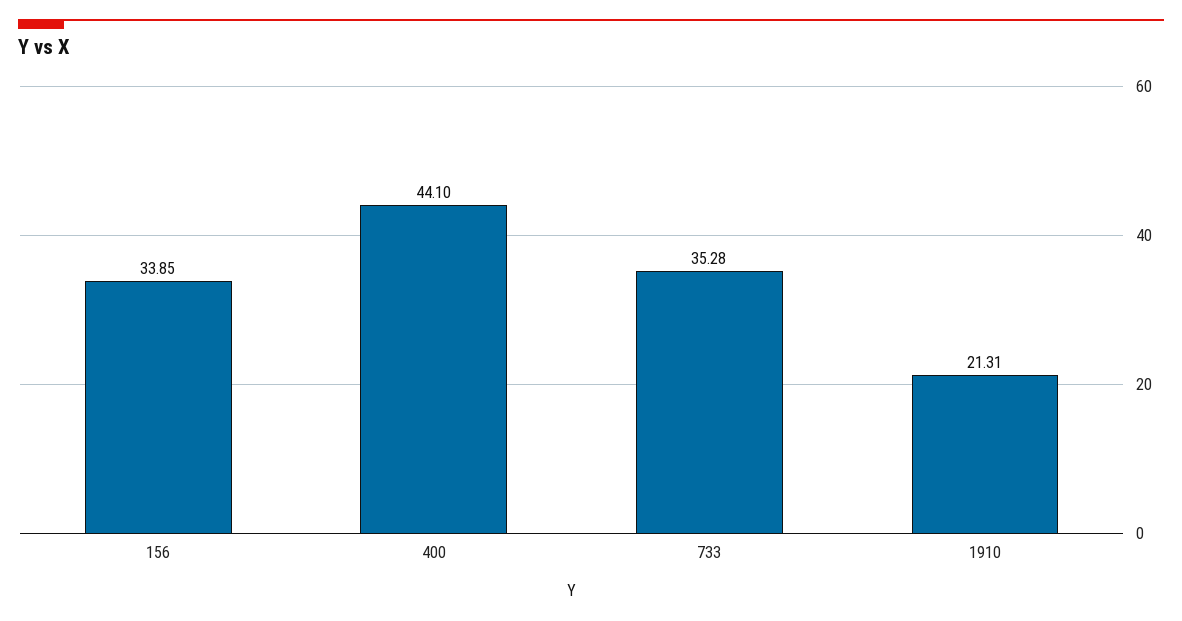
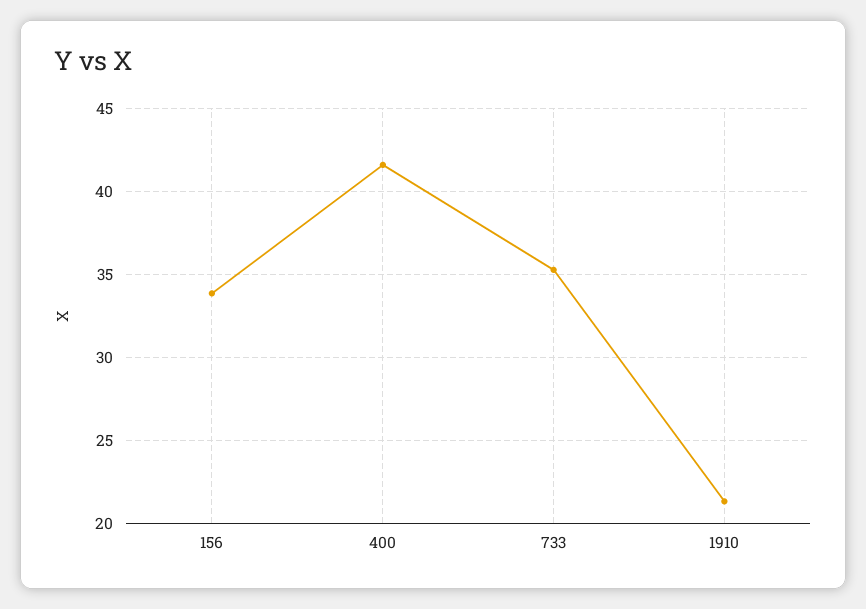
  {
    "156": 33.85,
-   "400": 44.1,
+   "400": 41.5,
    "733": 35.28,
    "1910": 21.31
  }

